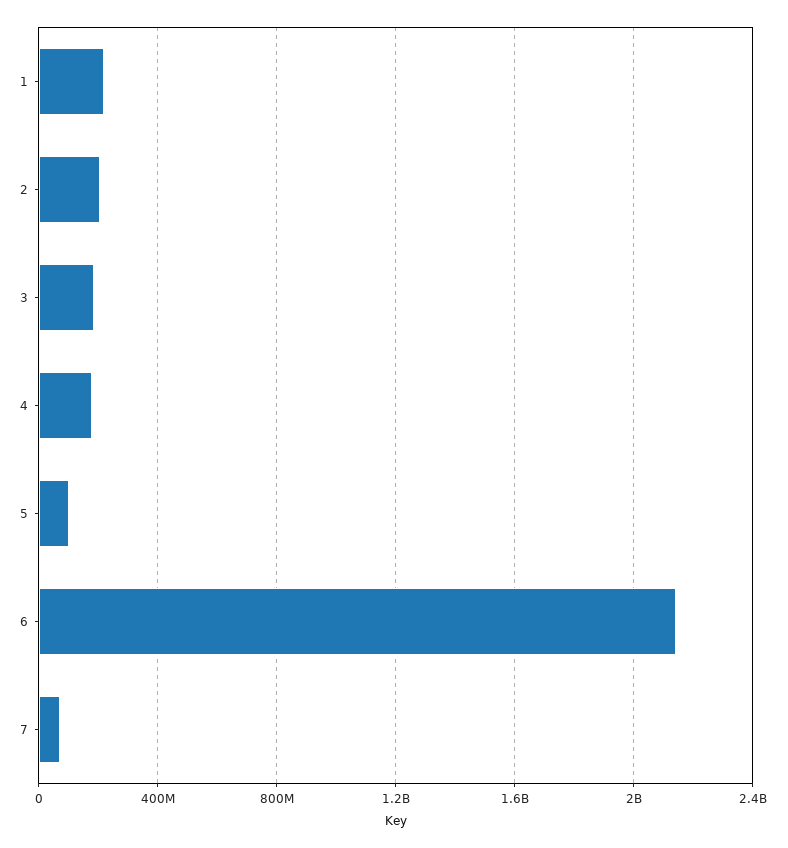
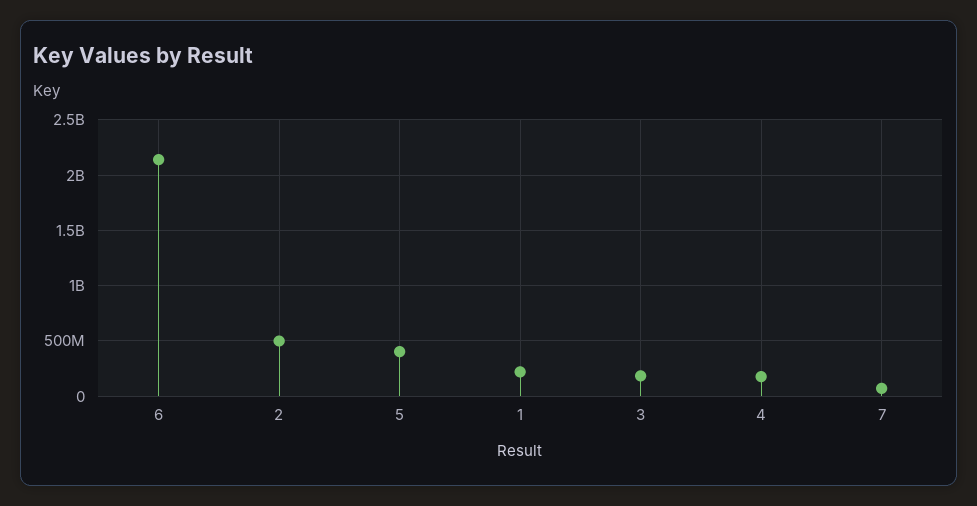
  {
    "1": 200000000,
-   "2": 200000000,
+   "2": 500000000,
    "3": 200000000,
    "4": 200000000,
-   "5": 100000000,
+   "5": 400000000,
    "6": 2150000000,
    "7": 50000000
  }

